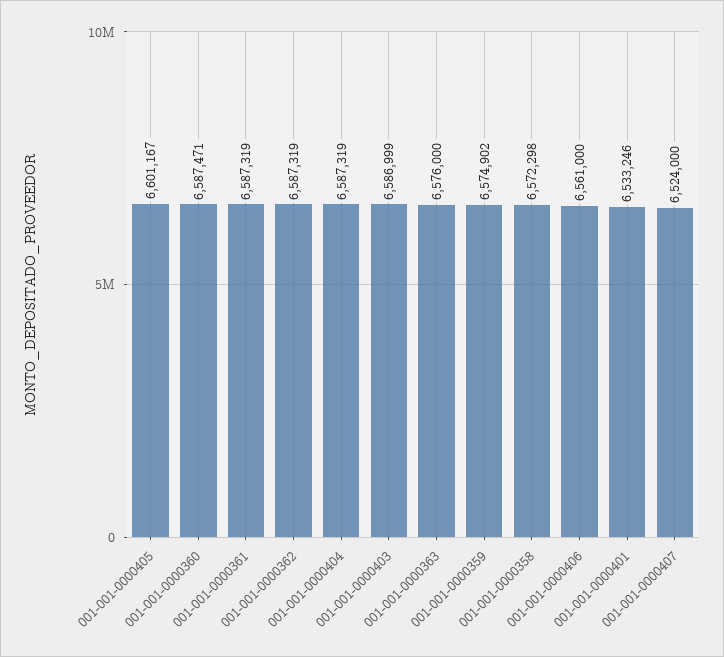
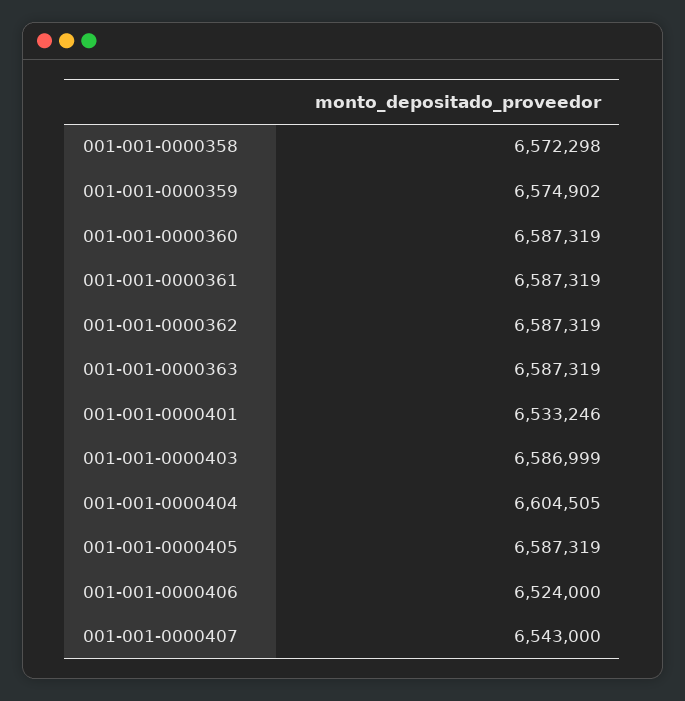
  {
-   "001-001-0000405": 6601167,
+   "001-001-0000405": 6587319,
-   "001-001-0000360": 6587471,
+   "001-001-0000360": 6587319,
    "001-001-0000361": 6587319,
    "001-001-0000362": 6587319,
-   "001-001-0000404": 6587319,
+   "001-001-0000404": 6604505,
    "001-001-0000403": 6586999,
-   "001-001-0000363": 6576000,
+   "001-001-0000363": 6587319,
    "001-001-0000359": 6574902,
    "001-001-0000358": 6572298,
-   "001-001-0000406": 6561000,
+   "001-001-0000406": 6524000,
    "001-001-0000401": 6533246,
-   "001-001-0000407": 6524000
+   "001-001-0000407": 6543000
  }

